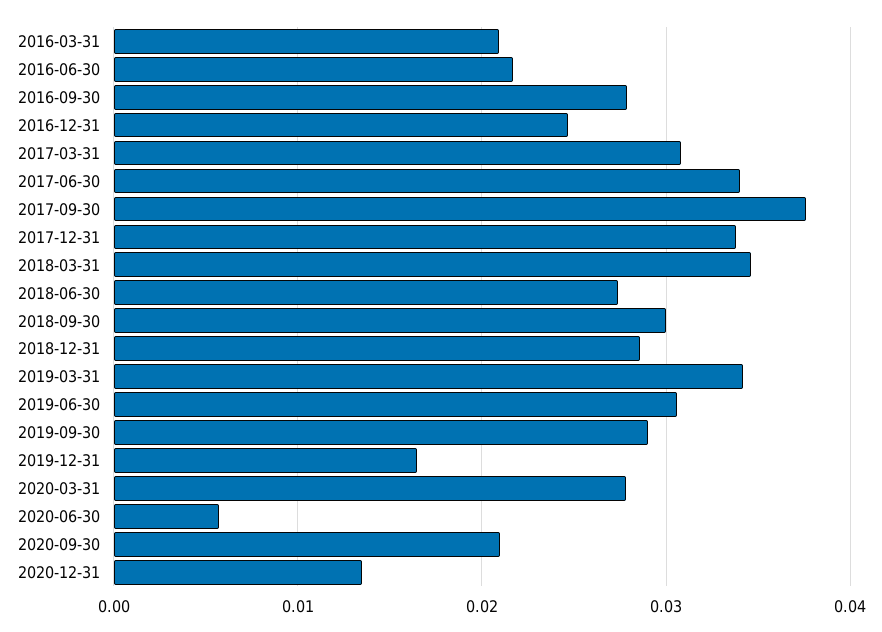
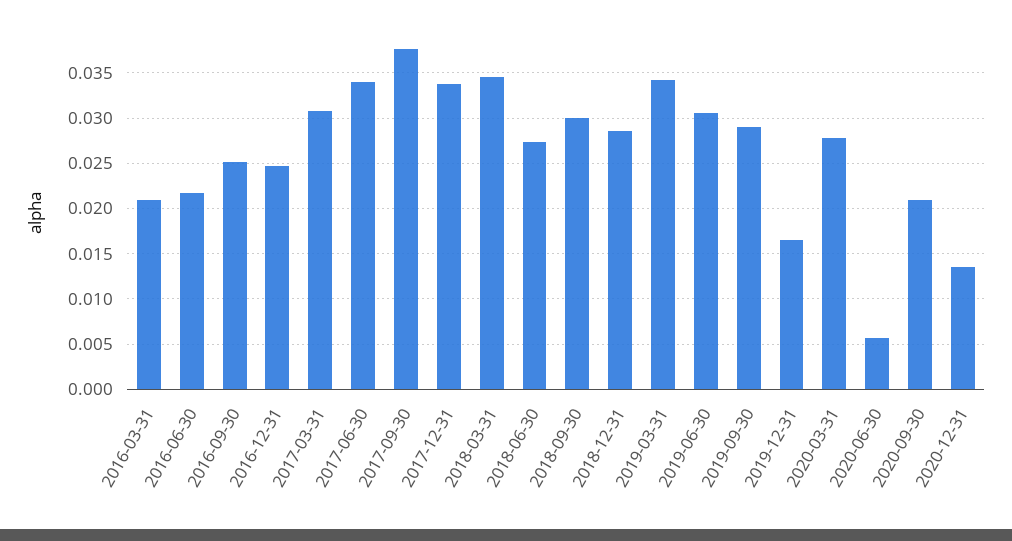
  {
    "2016-03-31": 0.021,
    "2016-06-30": 0.022,
-   "2016-09-30": 0.028,
+   "2016-09-30": 0.025,
    "2016-12-31": 0.025,
    "2017-03-31": 0.031,
    "2017-06-30": 0.034,
    "2017-09-30": 0.038,
    "2017-12-31": 0.034,
    "2018-03-31": 0.035,
    "2018-06-30": 0.027,
    "2018-09-30": 0.03,
    "2018-12-31": 0.029,
    "2019-03-31": 0.034,
    "2019-06-30": 0.031,
    "2019-09-30": 0.029,
    "2019-12-31": 0.017,
    "2020-03-31": 0.028,
    "2020-06-30": 0.006,
    "2020-09-30": 0.021,
    "2020-12-31": 0.014
  }

